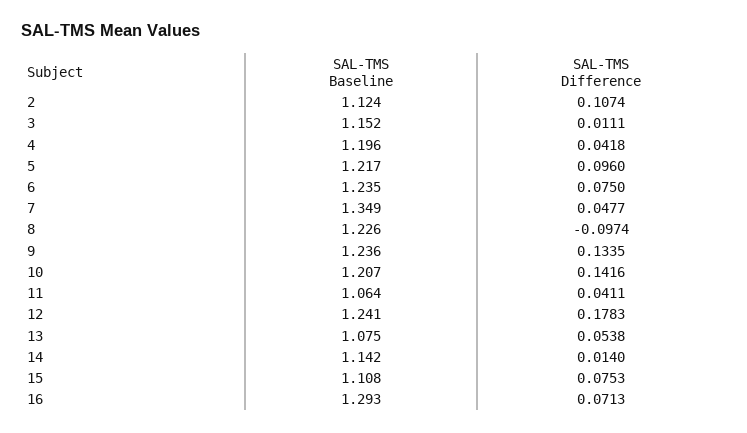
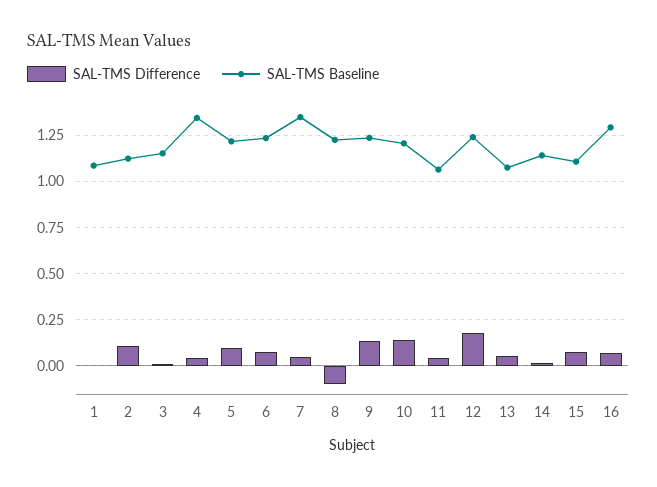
  {
    "SAL-TMS Baseline": {
      "2": 1.124,
      "3": 1.152,
-     "4": 1.196,
+     "4": 1.35,
      "5": 1.217,
      "6": 1.235,
      "7": 1.349,
      "8": 1.226,
      "9": 1.236,
      "10": 1.207,
      "11": 1.064,
      "12": 1.241,
      "13": 1.075,
      "14": 1.142,
      "15": 1.108,
-     "16": 1.293
+     "16": 1.293,
+     "1": 1.1
    },
    "SAL-TMS Difference": {
      "2": 0.1074,
      "3": 0.0111,
      "4": 0.0418,
      "5": 0.096,
      "6": 0.075,
      "7": 0.0477,
      "8": -0.0974,
      "9": 0.1335,
      "10": 0.1416,
      "11": 0.0411,
      "12": 0.1783,
      "13": 0.0538,
      "14": 0.014,
      "15": 0.0753,
-     "16": 0.0713
+     "16": 0.0713,
+     "1": 0
    }
  }

